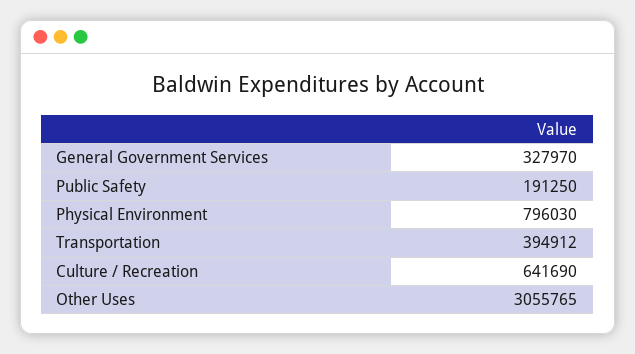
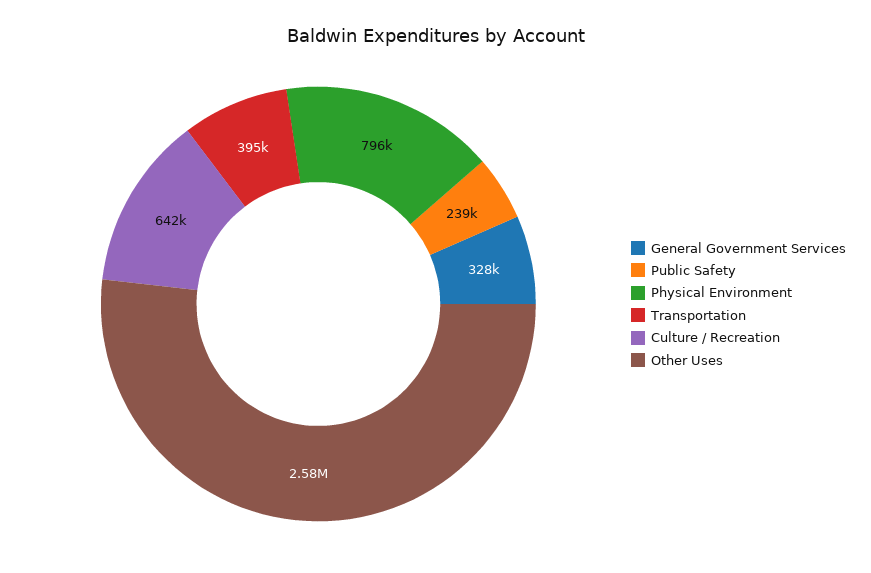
  {
    "General Government Services": 327970,
-   "Public Safety": 191250,
+   "Public Safety": 239000,
    "Physical Environment": 796030,
    "Transportation": 394912,
    "Culture / Recreation": 641690,
-   "Other Uses": 3055765
+   "Other Uses": 2580000
  }

